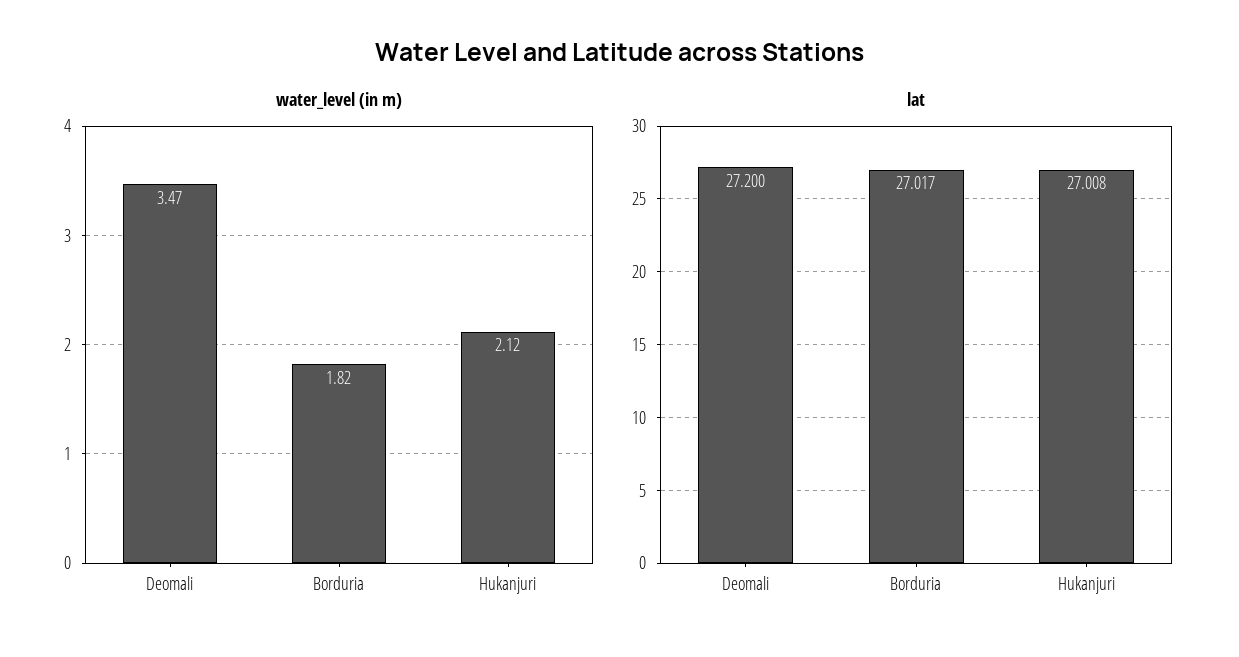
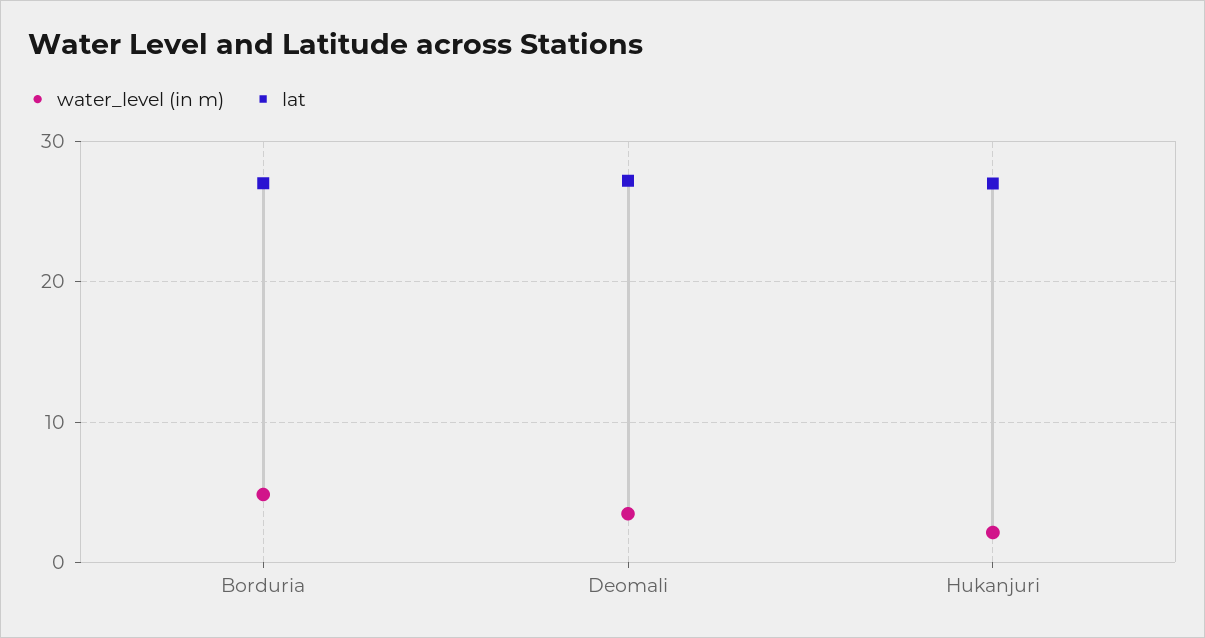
  {
    "water_level (in m)": {
      "Deomali": 3.47,
-     "Borduria": 1.82,
+     "Borduria": 5,
      "Hukanjuri": 2.12
    },
    "lat": {
      "Deomali": 27.2,
      "Borduria": 27.017,
      "Hukanjuri": 27.008
    }
  }

